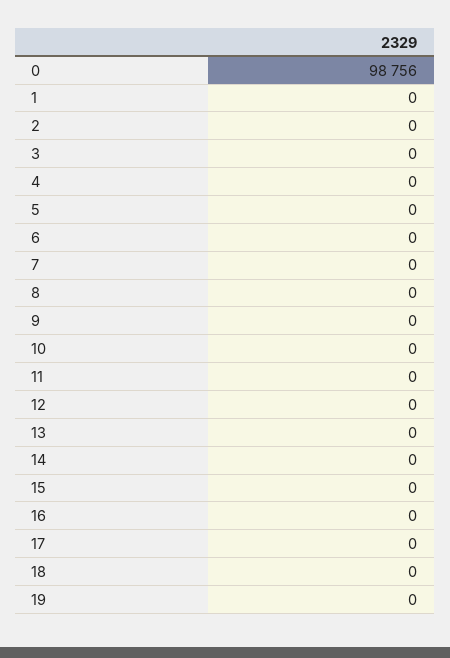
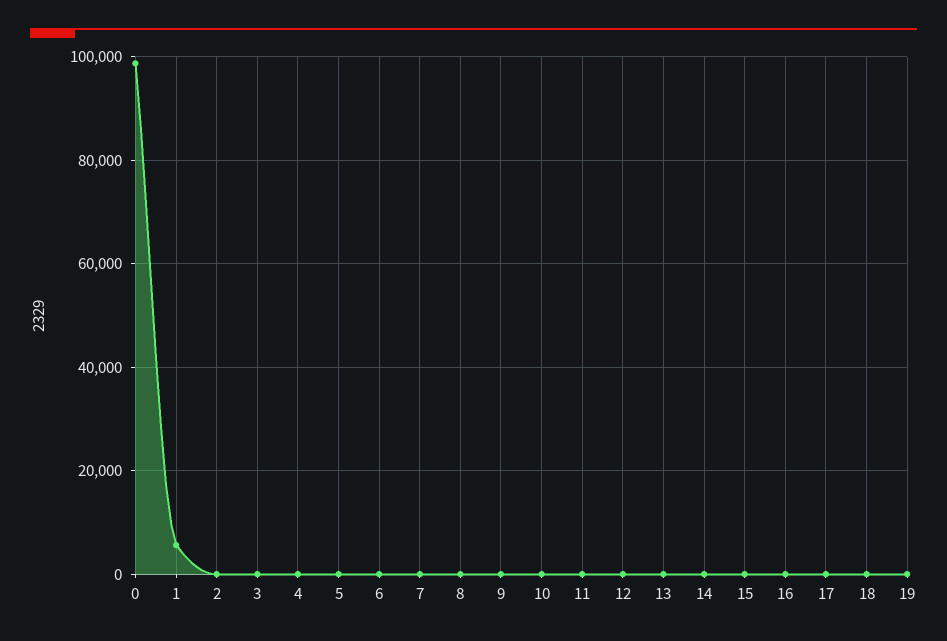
  {
    "0": 98756,
-   "1": 0,
+   "1": 6000,
    "2": 0,
    "3": 0,
    "4": 0,
    "5": 0,
    "6": 0,
    "7": 0,
    "8": 0,
    "9": 0,
    "10": 0,
    "11": 0,
    "12": 0,
    "13": 0,
    "14": 0,
    "15": 0,
    "16": 0,
    "17": 0,
    "18": 0,
    "19": 0
  }

